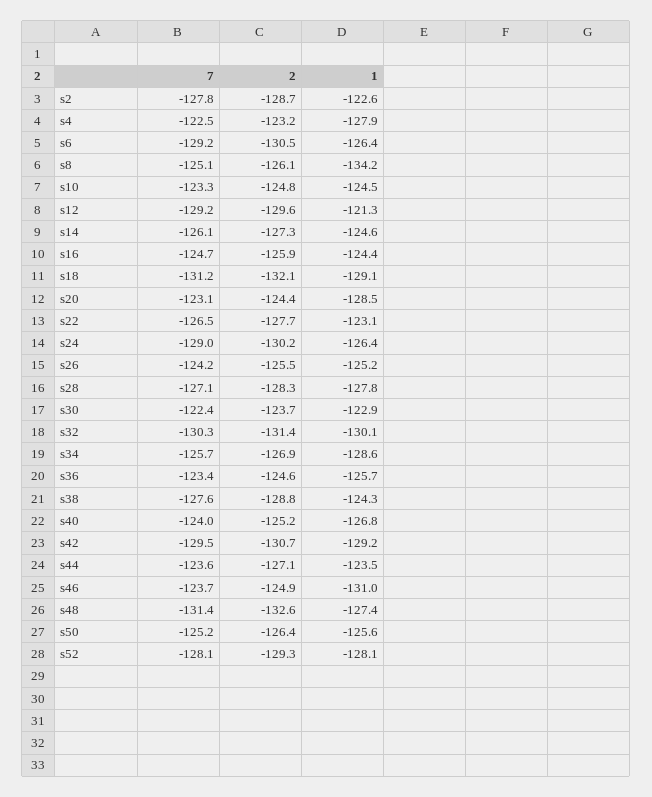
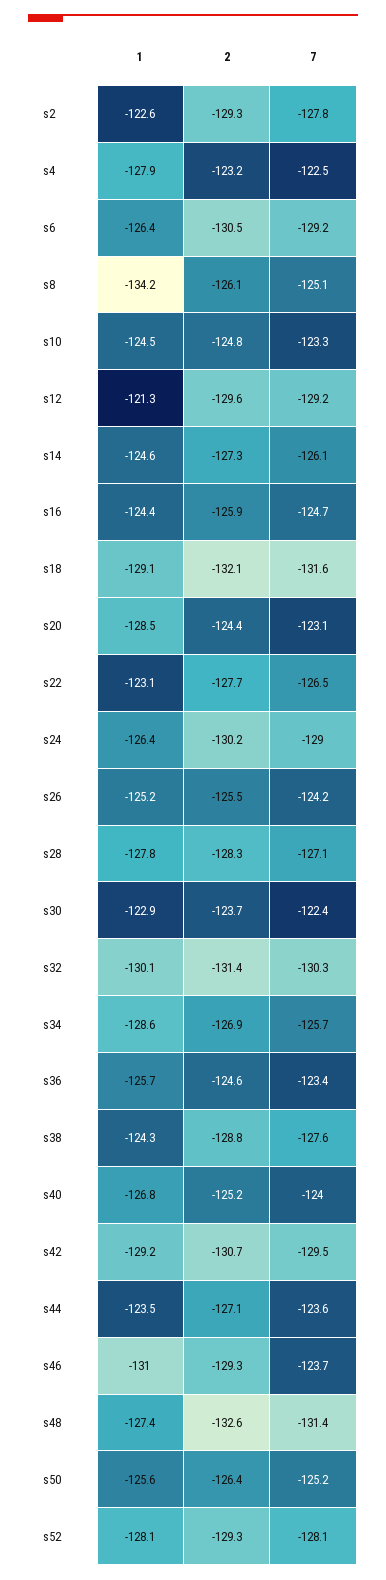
  {
    "7": {
      "s2": -127.8,
      "s4": -122.5,
      "s6": -129.2,
      "s8": -125.1,
      "s10": -123.3,
      "s12": -129.2,
      "s14": -126.1,
      "s16": -124.7,
-     "s18": -131.2,
+     "s18": -131.6,
      "s20": -123.1,
      "s22": -126.5,
      "s24": -129,
      "s26": -124.2,
      "s28": -127.1,
      "s30": -122.4,
      "s32": -130.3,
      "s34": -125.7,
      "s36": -123.4,
      "s38": -127.6,
      "s40": -124,
      "s42": -129.5,
      "s44": -123.6,
      "s46": -123.7,
      "s48": -131.4,
      "s50": -125.2,
      "s52": -128.1
    },
    "2": {
-     "s2": -128.7,
+     "s2": -129.3,
      "s4": -123.2,
      "s6": -130.5,
      "s8": -126.1,
      "s10": -124.8,
      "s12": -129.6,
      "s14": -127.3,
      "s16": -125.9,
      "s18": -132.1,
      "s20": -124.4,
      "s22": -127.7,
      "s24": -130.2,
      "s26": -125.5,
      "s28": -128.3,
      "s30": -123.7,
      "s32": -131.4,
      "s34": -126.9,
      "s36": -124.6,
      "s38": -128.8,
      "s40": -125.2,
      "s42": -130.7,
      "s44": -127.1,
-     "s46": -124.9,
+     "s46": -129.3,
      "s48": -132.6,
      "s50": -126.4,
      "s52": -129.3
    },
    "1": {
      "s2": -122.6,
      "s4": -127.9,
      "s6": -126.4,
      "s8": -134.2,
      "s10": -124.5,
      "s12": -121.3,
      "s14": -124.6,
      "s16": -124.4,
      "s18": -129.1,
      "s20": -128.5,
      "s22": -123.1,
      "s24": -126.4,
      "s26": -125.2,
      "s28": -127.8,
      "s30": -122.9,
      "s32": -130.1,
      "s34": -128.6,
      "s36": -125.7,
      "s38": -124.3,
      "s40": -126.8,
      "s42": -129.2,
      "s44": -123.5,
      "s46": -131,
      "s48": -127.4,
      "s50": -125.6,
      "s52": -128.1
    }
  }

